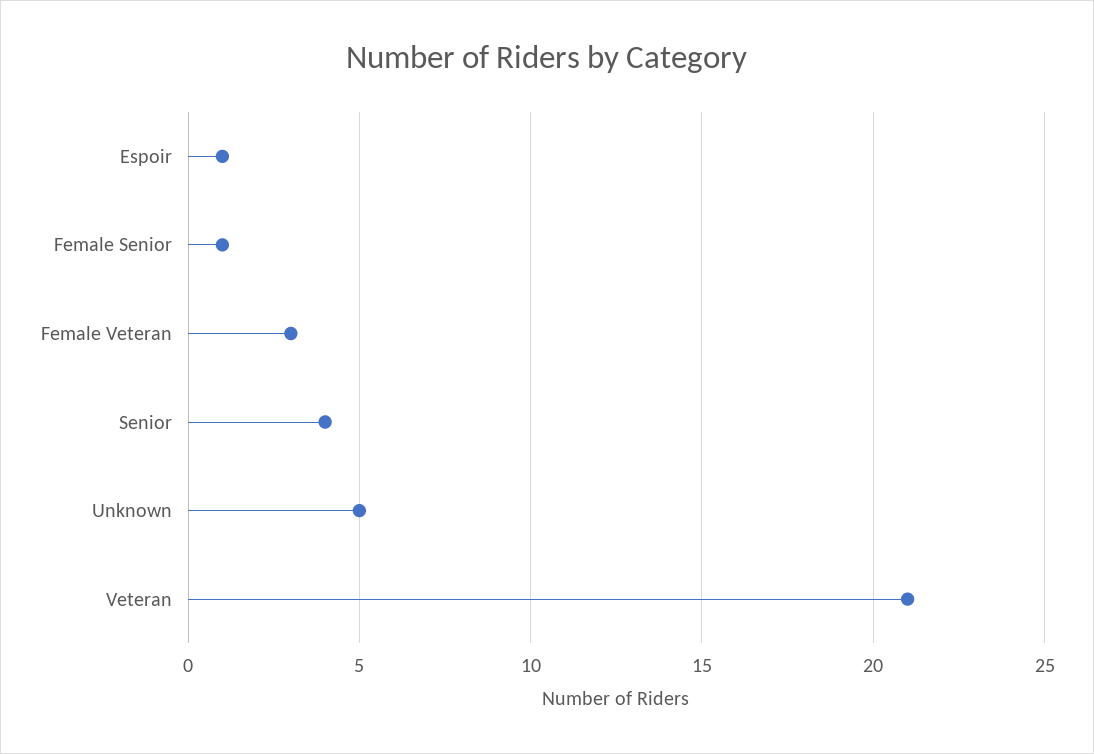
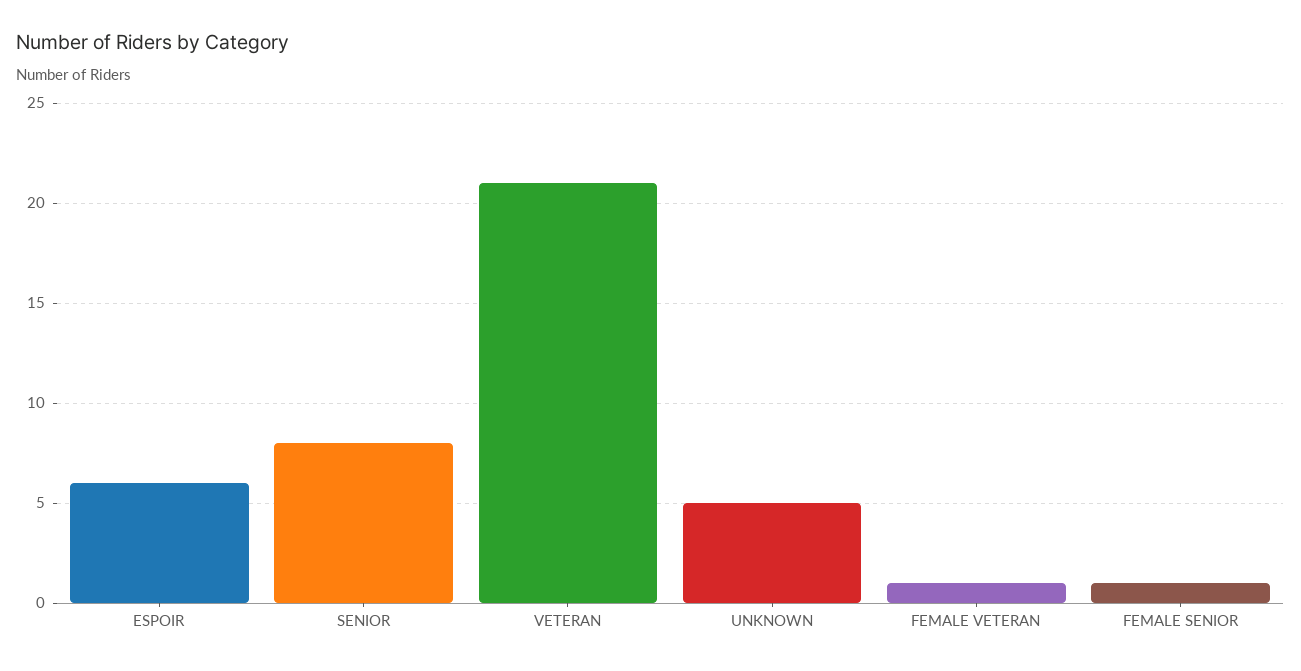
  {
-   "Espoir": 1,
+   "Espoir": 6,
    "Female Senior": 1,
-   "Female Veteran": 3,
+   "Female Veteran": 1,
-   "Senior": 4,
+   "Senior": 8,
    "Unknown": 5,
    "Veteran": 21
  }

